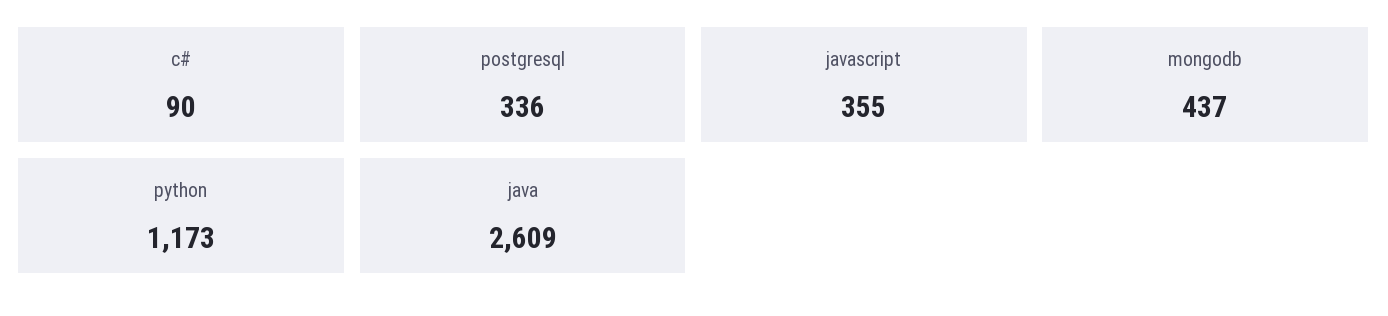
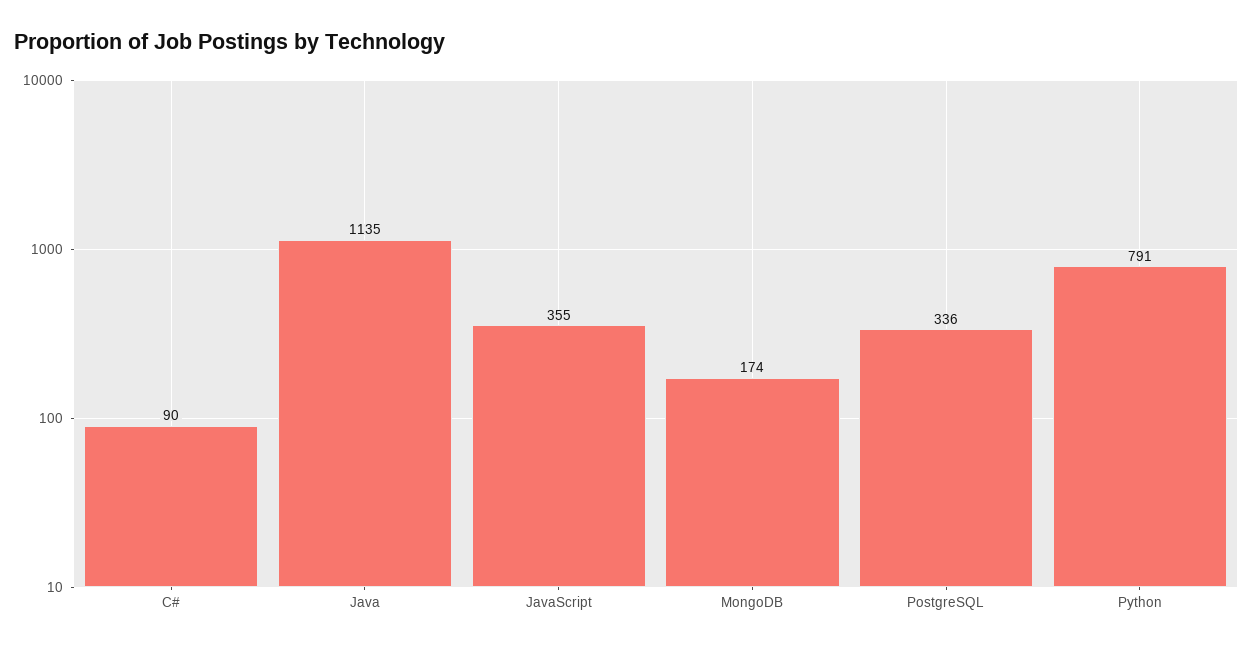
  {
    "c#": 90,
    "postgresql": 336,
    "javascript": 355,
-   "mongodb": 437,
+   "mongodb": 174,
-   "python": 1173,
+   "python": 791,
-   "java": 2609
+   "java": 1135
  }

